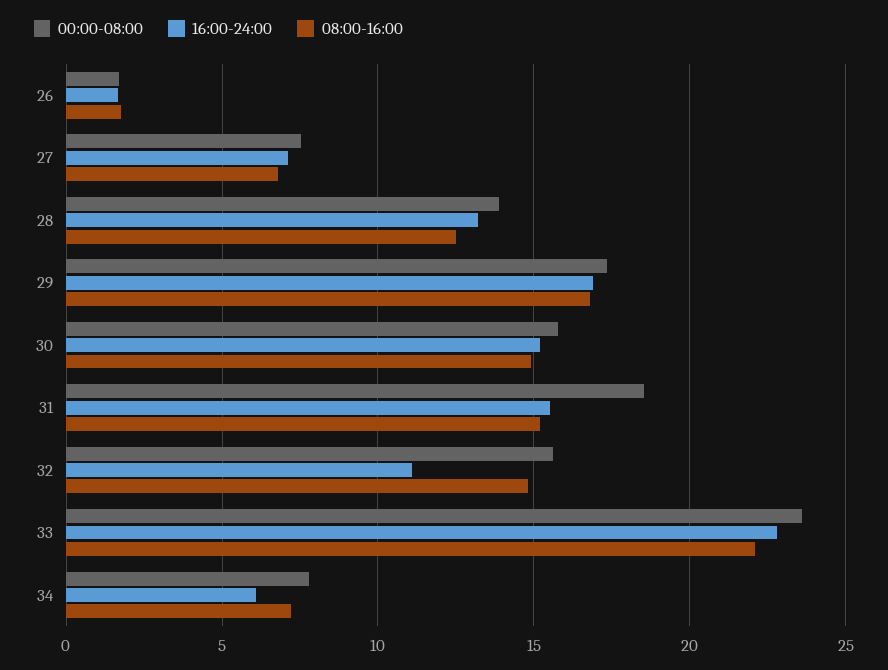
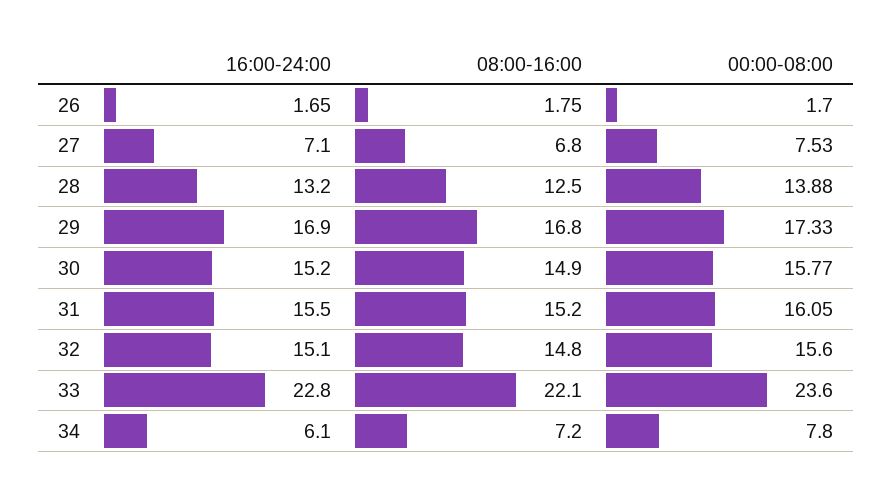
  {
    "00:00-08:00": {
      "26": 1.7,
      "27": 7.53,
      "28": 13.88,
      "29": 17.33,
      "30": 15.77,
-     "31": 18.5,
+     "31": 16.05,
      "32": 15.6,
      "33": 23.6,
      "34": 7.8
    },
    "16:00-24:00": {
      "26": 1.65,
      "27": 7.1,
      "28": 13.2,
      "29": 16.9,
      "30": 15.2,
      "31": 15.5,
-     "32": 11,
+     "32": 15.1,
      "33": 22.8,
      "34": 6.1
    },
    "08:00-16:00": {
      "26": 1.75,
      "27": 6.8,
      "28": 12.5,
      "29": 16.8,
      "30": 14.9,
      "31": 15.2,
      "32": 14.8,
      "33": 22.1,
      "34": 7.2
    }
  }

